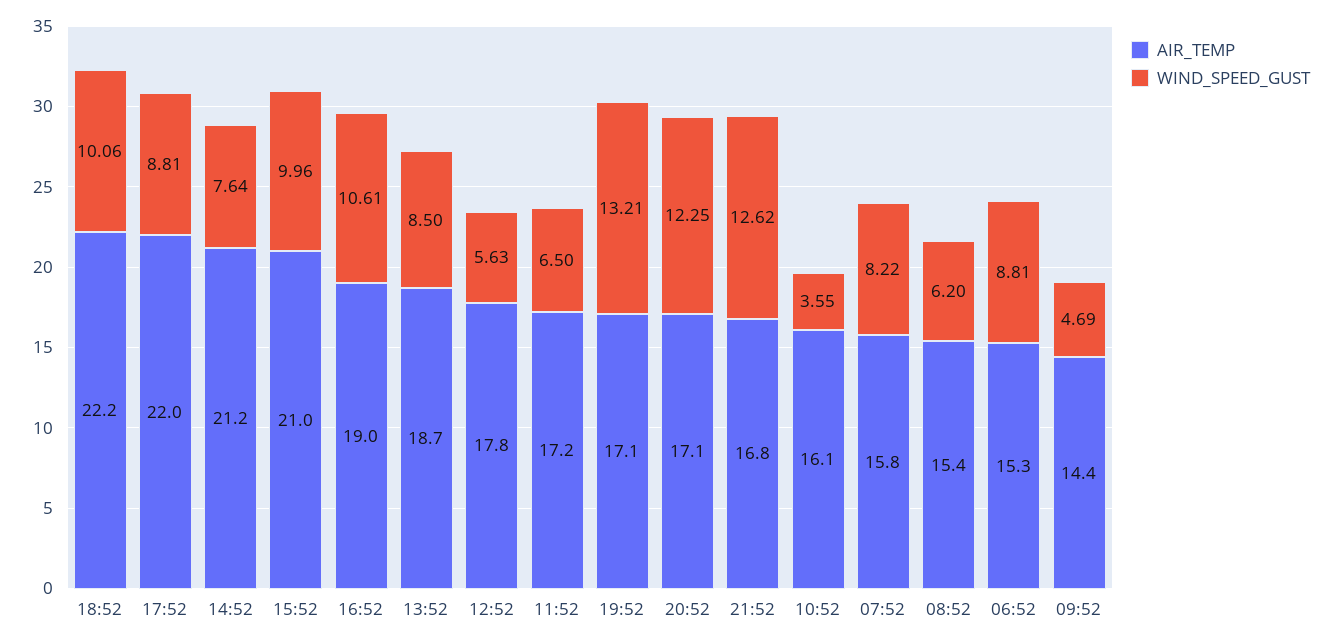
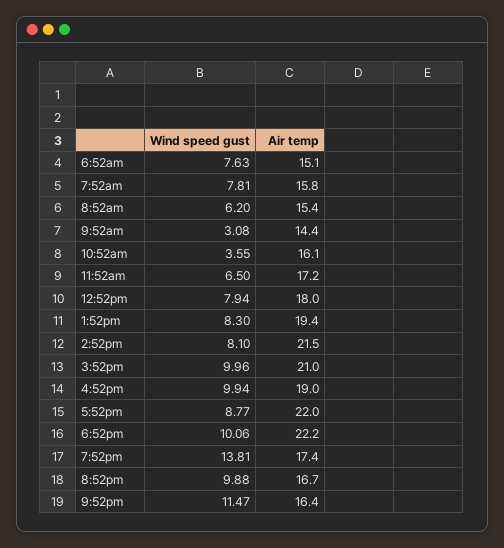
  {
    "AIR_TEMP": {
      "18:52": 22.2,
      "17:52": 22,
-     "14:52": 21.2,
+     "14:52": 21.5,
      "15:52": 21,
      "16:52": 19,
-     "13:52": 18.7,
+     "13:52": 19.4,
-     "12:52": 17.8,
+     "12:52": 18,
      "11:52": 17.2,
-     "19:52": 17.1,
+     "19:52": 17.4,
-     "20:52": 17.1,
+     "20:52": 16.7,
-     "21:52": 16.8,
+     "21:52": 16.4,
      "10:52": 16.1,
      "07:52": 15.8,
      "08:52": 15.4,
-     "06:52": 15.3,
+     "06:52": 15.1,
      "09:52": 14.4
    },
    "WIND_SPEED_GUST": {
      "18:52": 10.06,
-     "17:52": 8.81,
+     "17:52": 8.77,
-     "14:52": 7.64,
+     "14:52": 8.1,
      "15:52": 9.96,
-     "16:52": 10.61,
+     "16:52": 9.94,
-     "13:52": 8.5,
+     "13:52": 8.3,
-     "12:52": 5.63,
+     "12:52": 7.94,
      "11:52": 6.5,
-     "19:52": 13.21,
+     "19:52": 13.81,
-     "20:52": 12.25,
+     "20:52": 9.88,
-     "21:52": 12.62,
+     "21:52": 11.47,
      "10:52": 3.55,
-     "07:52": 8.22,
+     "07:52": 7.81,
      "08:52": 6.2,
-     "06:52": 8.81,
+     "06:52": 7.63,
-     "09:52": 4.69
+     "09:52": 3.08
    }
  }

